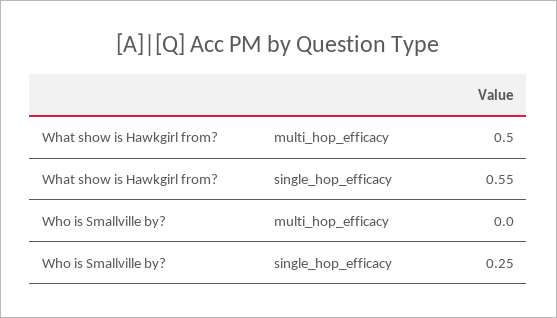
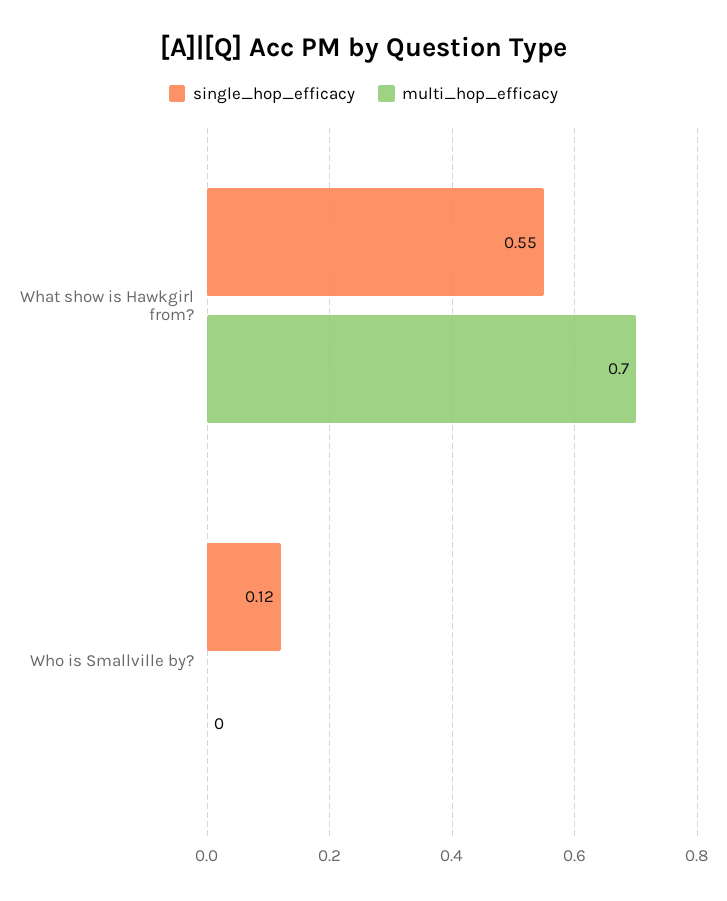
  {
    "multi_hop_efficacy": {
-     "What show is Hawkgirl from?": 0.5,
+     "What show is Hawkgirl from?": 0.7,
      "Who is Smallville by?": 0
    },
    "single_hop_efficacy": {
      "What show is Hawkgirl from?": 0.55,
-     "Who is Smallville by?": 0.25
+     "Who is Smallville by?": 0.12
    }
  }

